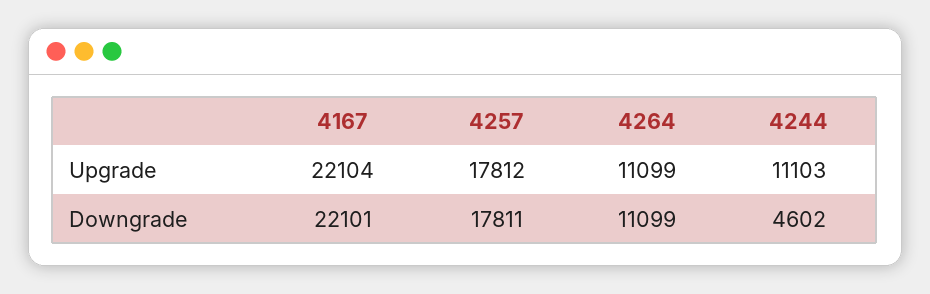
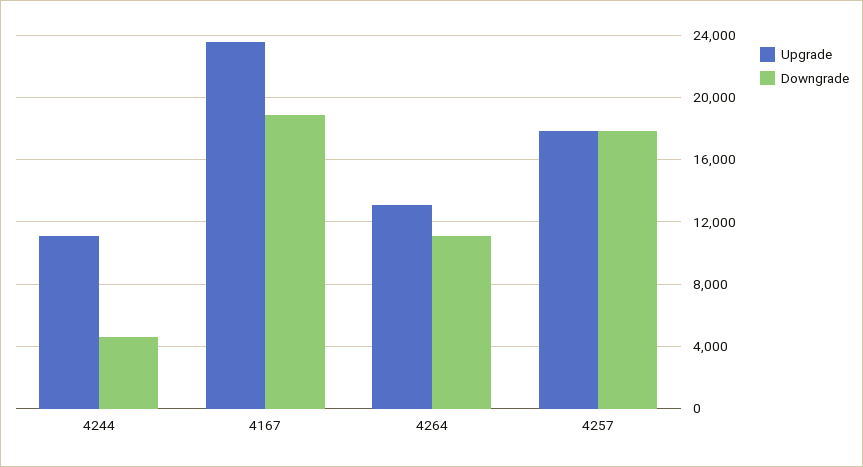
  {
    "Upgrade": {
-     "4167": 22104,
+     "4167": 23500,
      "4257": 17812,
-     "4264": 11099,
+     "4264": 13000,
      "4244": 11103
    },
    "Downgrade": {
-     "4167": 22101,
+     "4167": 19000,
      "4257": 17811,
      "4264": 11099,
      "4244": 4602
    }
  }

